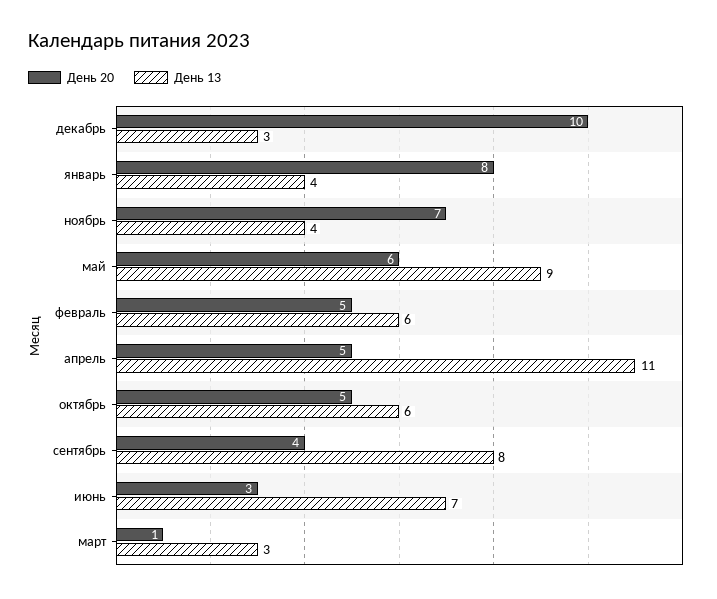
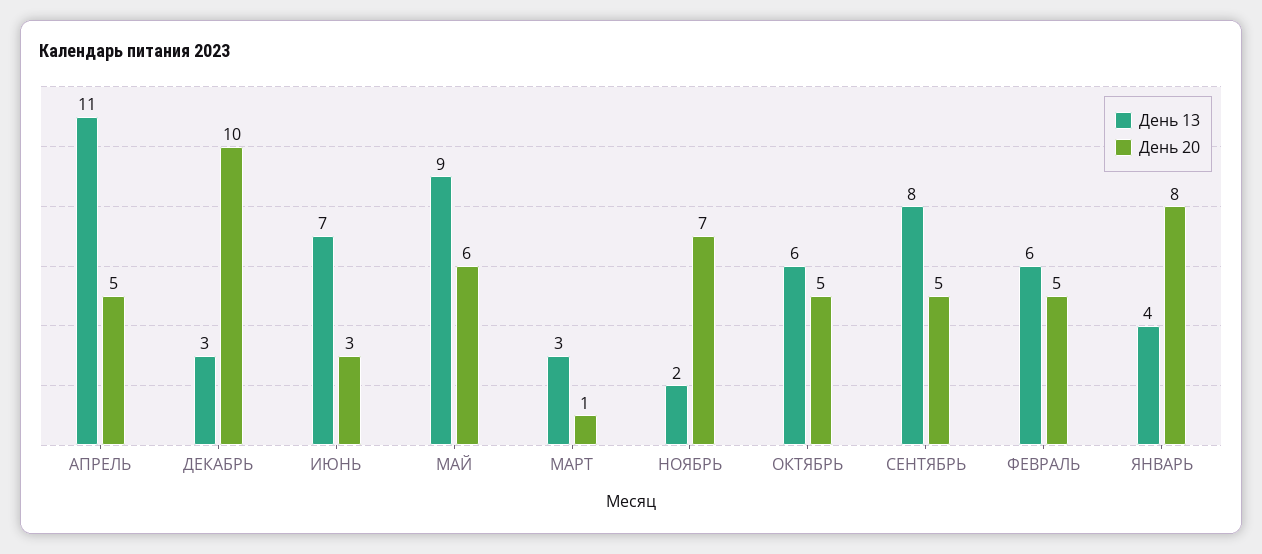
  {
    "День 20": {
      "декабрь": 10,
      "январь": 8,
      "ноябрь": 7,
      "май": 6,
      "февраль": 5,
      "апрель": 5,
      "октябрь": 5,
-     "сентябрь": 4,
+     "сентябрь": 5,
      "июнь": 3,
      "март": 1
    },
    "День 13": {
      "декабрь": 3,
      "январь": 4,
-     "ноябрь": 4,
+     "ноябрь": 2,
      "май": 9,
      "февраль": 6,
      "апрель": 11,
      "октябрь": 6,
      "сентябрь": 8,
      "июнь": 7,
      "март": 3
    }
  }

